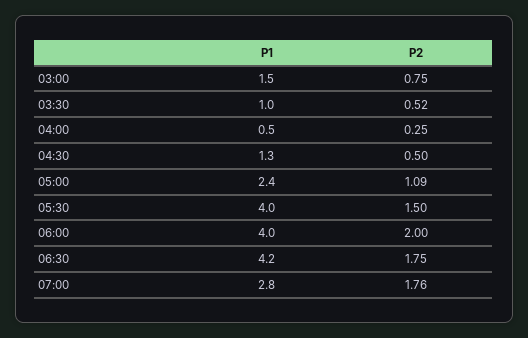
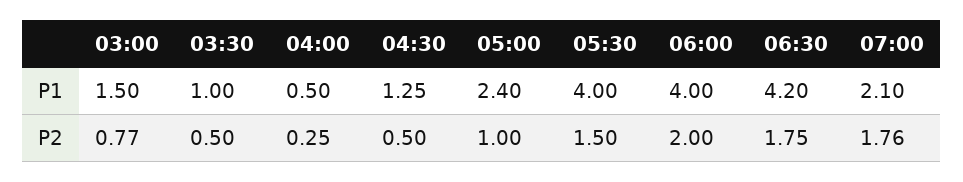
  {
    "P1": {
      "03:00": 1.5,
      "03:30": 1,
      "04:00": 0.5,
      "04:30": 1.25,
      "05:00": 2.4,
      "05:30": 4,
      "06:00": 4,
      "06:30": 4.2,
-     "07:00": 2.8
+     "07:00": 2.1
    },
    "P2": {
-     "03:00": 0.75,
+     "03:00": 0.77,
-     "03:30": 0.52,
+     "03:30": 0.5,
      "04:00": 0.25,
      "04:30": 0.5,
-     "05:00": 1.09,
+     "05:00": 1,
      "05:30": 1.5,
      "06:00": 2,
      "06:30": 1.75,
      "07:00": 1.76
    }
  }

